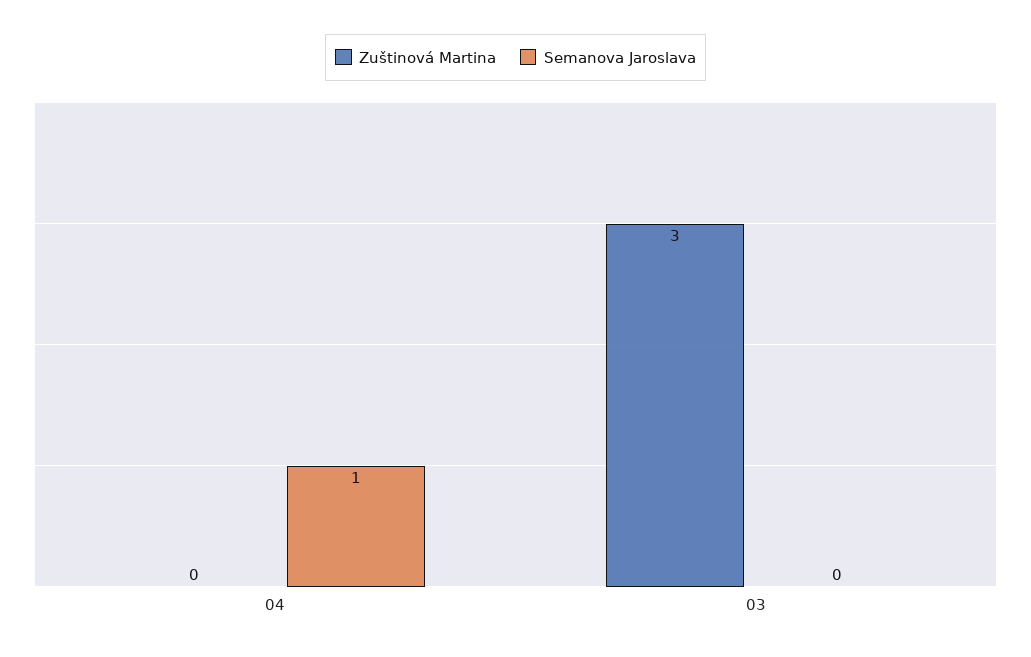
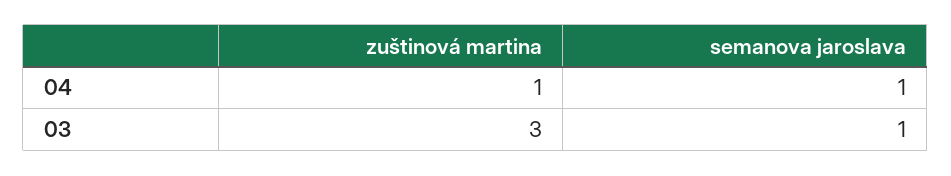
  {
    "Zuštinová Martina": {
-     "04": 0,
+     "04": 1,
      "03": 3
    },
    "Semanova Jaroslava": {
      "04": 1,
-     "03": 0
+     "03": 1
    }
  }

